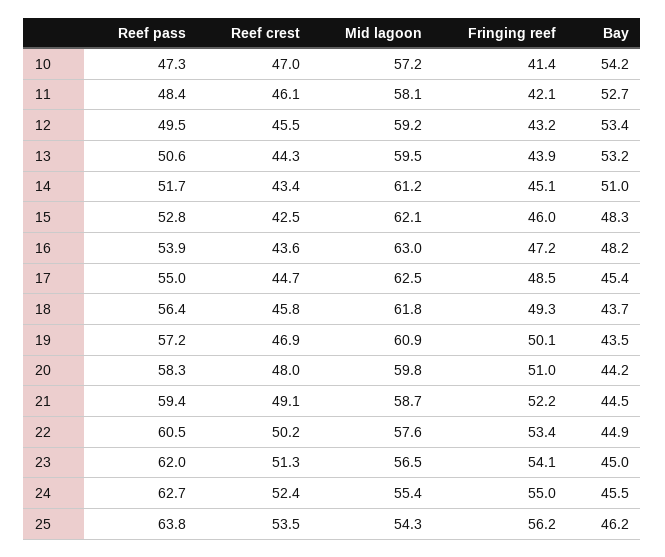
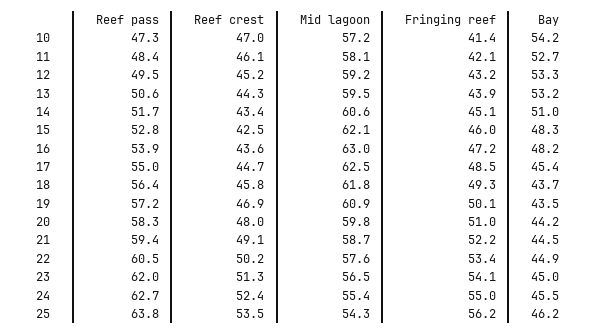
  {
    "Reef pass": {
      "10": 47.3,
      "11": 48.4,
      "12": 49.5,
      "13": 50.6,
      "14": 51.7,
      "15": 52.8,
      "16": 53.9,
      "17": 55,
      "18": 56.4,
      "19": 57.2,
      "20": 58.3,
      "21": 59.4,
      "22": 60.5,
      "23": 62,
      "24": 62.7,
      "25": 63.8
    },
    "Reef crest": {
      "10": 47,
      "11": 46.1,
-     "12": 45.5,
+     "12": 45.2,
      "13": 44.3,
      "14": 43.4,
      "15": 42.5,
      "16": 43.6,
      "17": 44.7,
      "18": 45.8,
      "19": 46.9,
      "20": 48,
      "21": 49.1,
      "22": 50.2,
      "23": 51.3,
      "24": 52.4,
      "25": 53.5
    },
    "Mid lagoon": {
      "10": 57.2,
      "11": 58.1,
      "12": 59.2,
      "13": 59.5,
-     "14": 61.2,
+     "14": 60.6,
      "15": 62.1,
      "16": 63,
      "17": 62.5,
      "18": 61.8,
      "19": 60.9,
      "20": 59.8,
      "21": 58.7,
      "22": 57.6,
      "23": 56.5,
      "24": 55.4,
      "25": 54.3
    },
    "Fringing reef": {
      "10": 41.4,
      "11": 42.1,
      "12": 43.2,
      "13": 43.9,
      "14": 45.1,
      "15": 46,
      "16": 47.2,
      "17": 48.5,
      "18": 49.3,
      "19": 50.1,
      "20": 51,
      "21": 52.2,
      "22": 53.4,
      "23": 54.1,
      "24": 55,
      "25": 56.2
    },
    "Bay": {
      "10": 54.2,
      "11": 52.7,
-     "12": 53.4,
+     "12": 53.3,
      "13": 53.2,
      "14": 51,
      "15": 48.3,
      "16": 48.2,
      "17": 45.4,
      "18": 43.7,
      "19": 43.5,
      "20": 44.2,
      "21": 44.5,
      "22": 44.9,
      "23": 45,
      "24": 45.5,
      "25": 46.2
    }
  }

